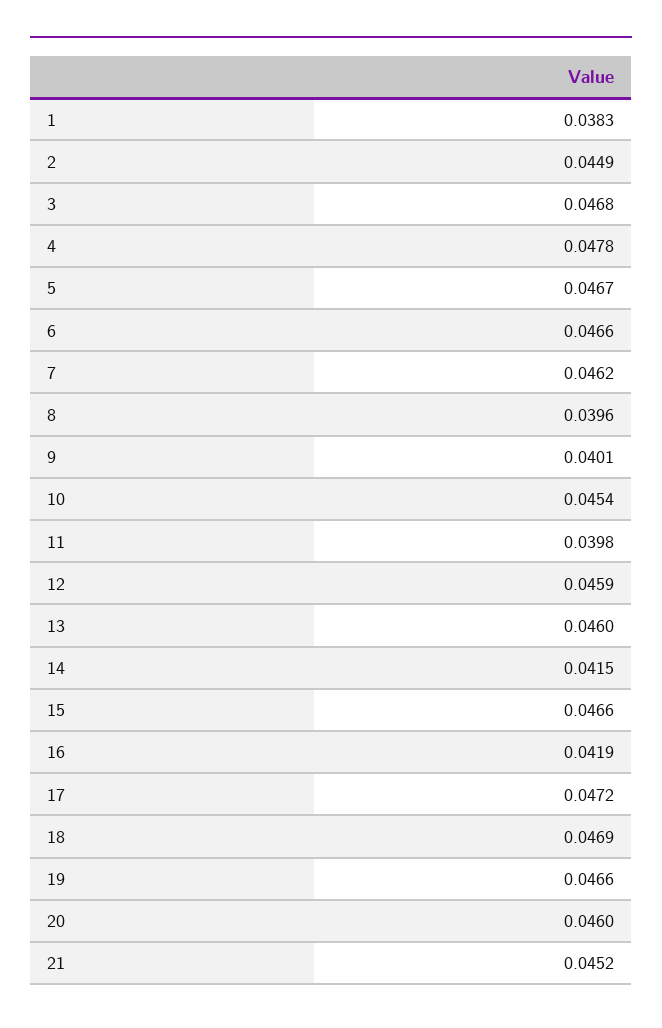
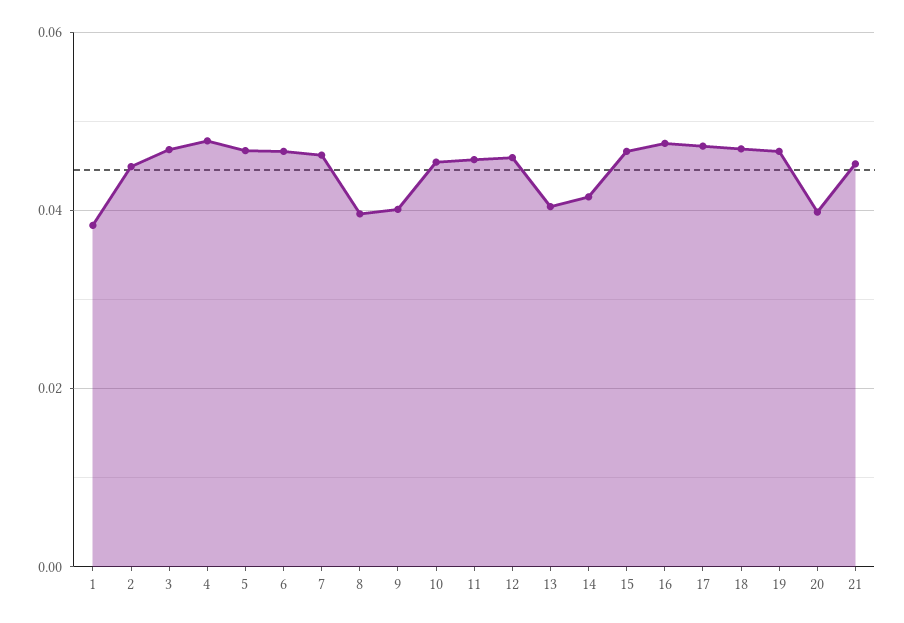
  {
    "1": 0.0383,
    "2": 0.0449,
    "3": 0.0468,
    "4": 0.0478,
    "5": 0.0467,
    "6": 0.0466,
    "7": 0.0462,
    "8": 0.0396,
    "9": 0.0401,
    "10": 0.0454,
-   "11": 0.0398,
+   "11": 0.046,
    "12": 0.0459,
-   "13": 0.046,
+   "13": 0.04,
    "14": 0.0415,
    "15": 0.0466,
-   "16": 0.0419,
+   "16": 0.048,
    "17": 0.0472,
    "18": 0.0469,
    "19": 0.0466,
-   "20": 0.046,
+   "20": 0.04,
    "21": 0.0452
  }

